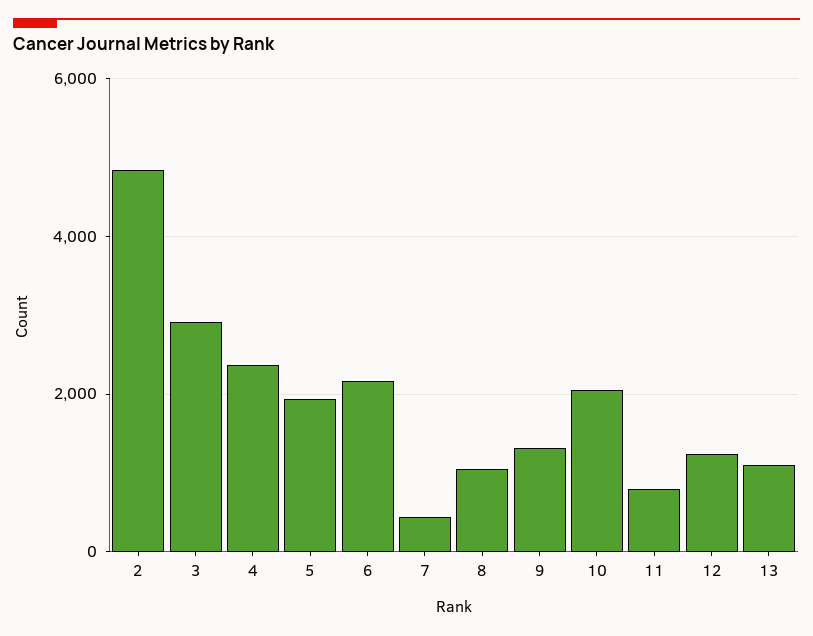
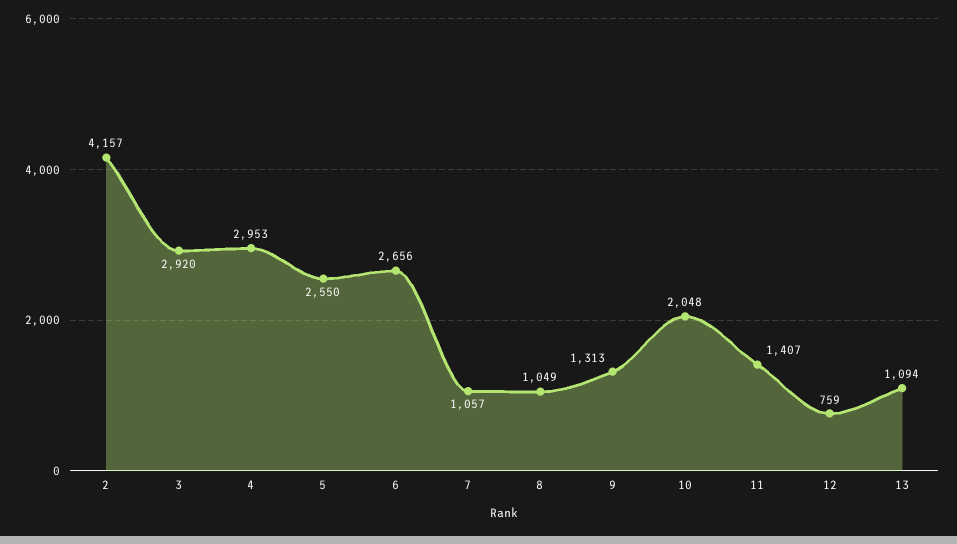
  {
-   "2": 4800,
+   "2": 4157,
    "3": 2920,
-   "4": 2400,
+   "4": 2953,
-   "5": 2000,
+   "5": 2550,
-   "6": 2200,
+   "6": 2656,
-   "7": 400,
+   "7": 1057,
    "8": 1049,
    "9": 1313,
    "10": 2048,
-   "11": 800,
+   "11": 1407,
-   "12": 1200,
+   "12": 759,
    "13": 1094
  }

